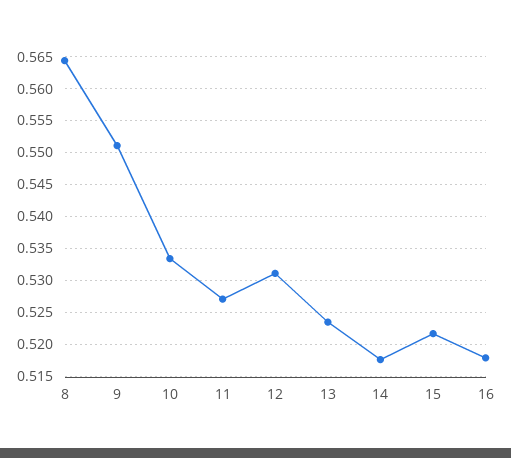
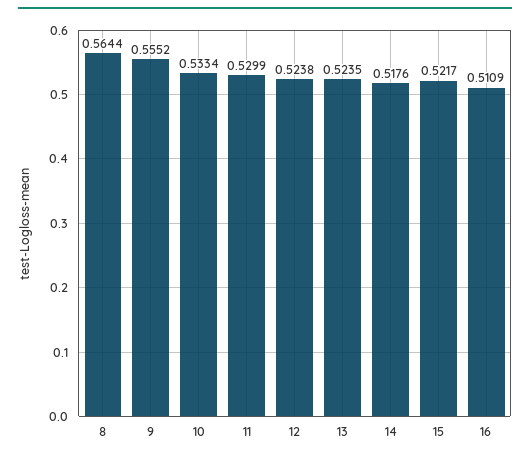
  {
    "8": 0.5644,
-   "9": 0.551,
+   "9": 0.5552,
    "10": 0.5334,
-   "11": 0.527,
+   "11": 0.5299,
-   "12": 0.531,
+   "12": 0.5238,
    "13": 0.5235,
    "14": 0.5176,
    "15": 0.5217,
-   "16": 0.518
+   "16": 0.5109
  }

